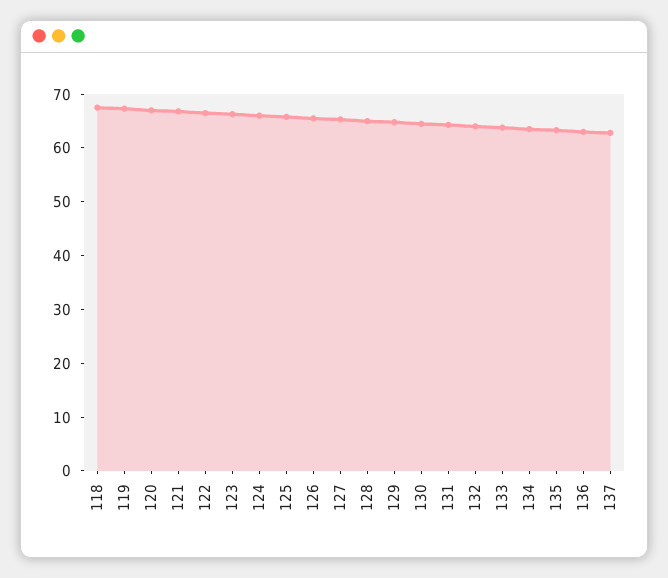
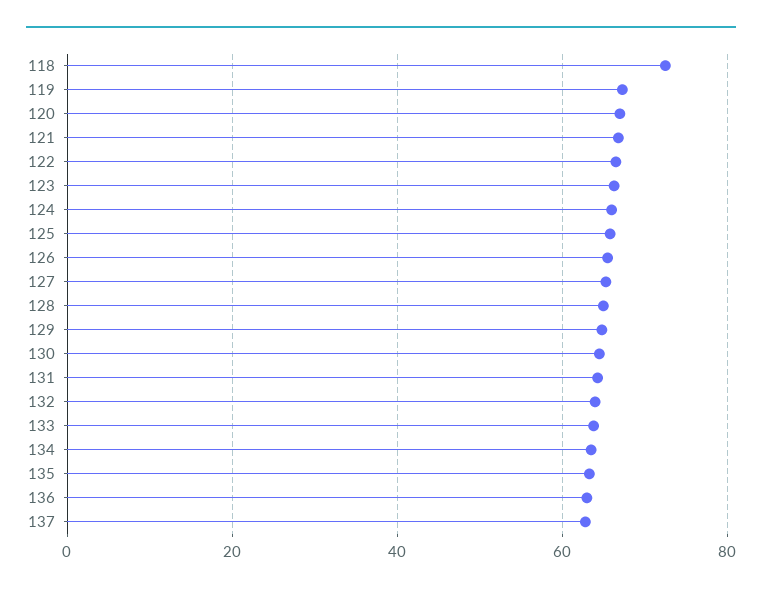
  {
-   "118": 68,
+   "118": 72,
    "119": 68,
    "120": 68,
    "121": 66,
    "122": 66,
    "123": 66,
    "124": 66,
    "125": 66,
    "126": 66,
    "127": 66,
    "128": 66,
    "129": 64,
    "130": 64,
    "131": 64,
    "132": 64,
    "133": 64,
    "134": 64,
    "135": 64,
    "136": 64,
    "137": 62
  }

